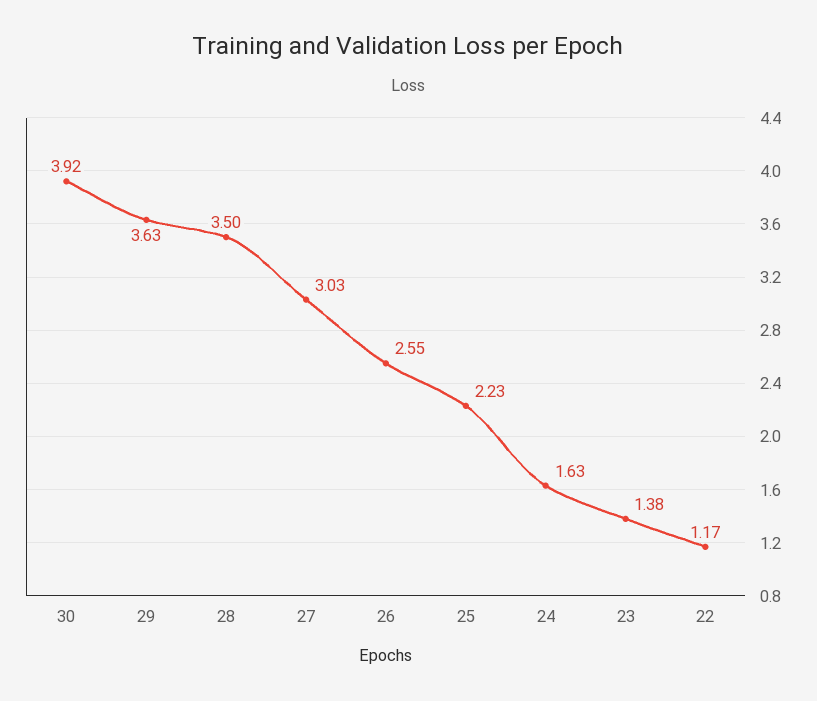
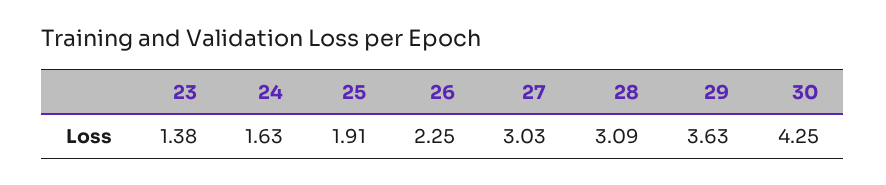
  {
-   "30": 3.92,
+   "30": 4.25,
    "29": 3.63,
-   "28": 3.5,
+   "28": 3.09,
    "27": 3.03,
-   "26": 2.55,
+   "26": 2.25,
-   "25": 2.23,
+   "25": 1.91,
    "24": 1.63,
-   "23": 1.38,
+   "23": 1.38
-   "22": 1.17
  }

